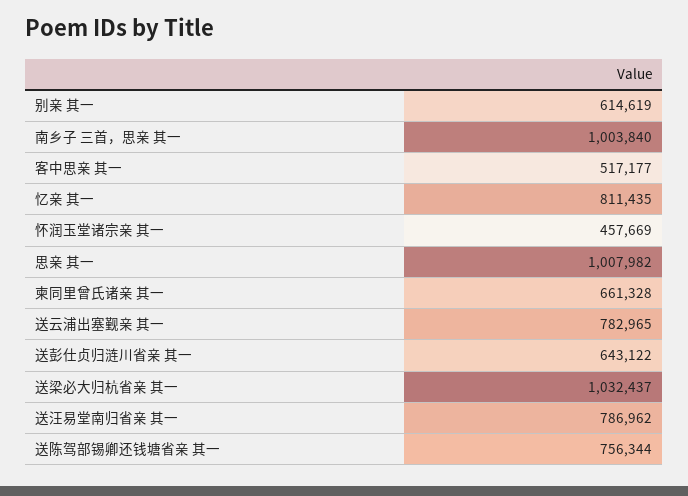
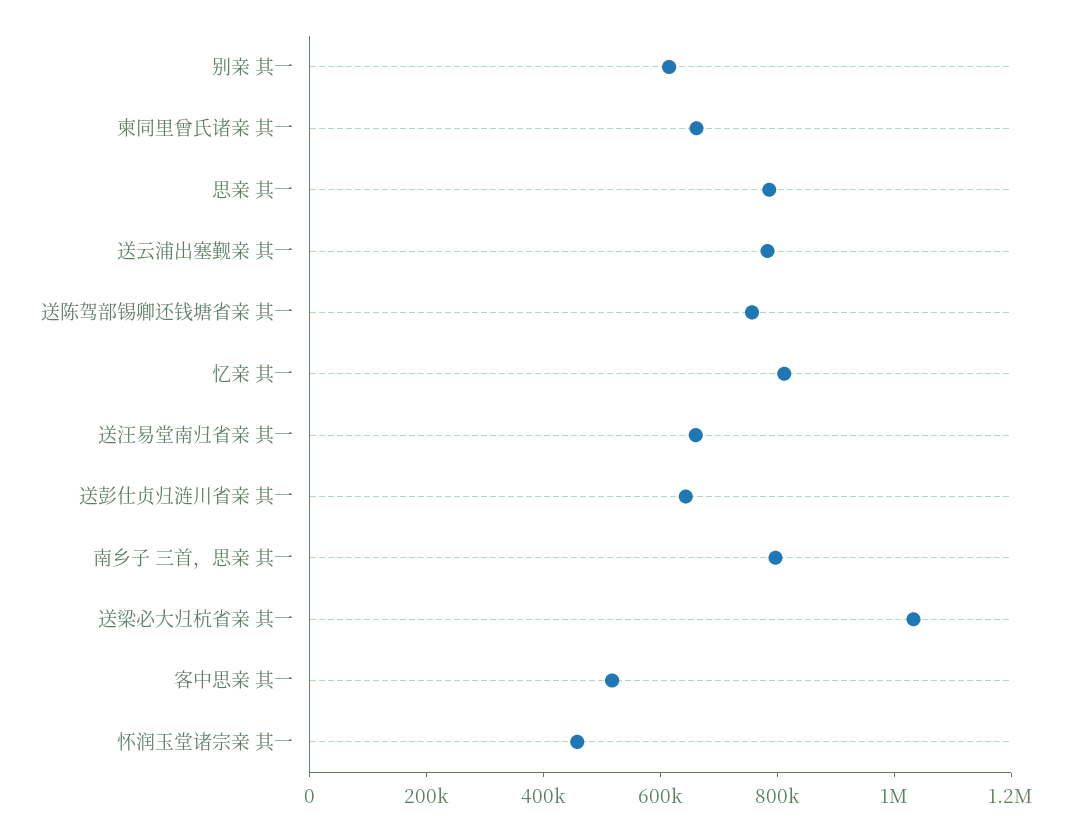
  {
    "别亲 其一": 614619,
-   "南乡子 三首，思亲 其一": 1003840,
+   "南乡子 三首，思亲 其一": 800000,
    "客中思亲 其一": 517177,
    "忆亲 其一": 811435,
    "怀润玉堂诸宗亲 其一": 457669,
-   "思亲 其一": 1007982,
+   "思亲 其一": 800000,
    "柬同里曾氏诸亲 其一": 661328,
    "送云浦出塞觐亲 其一": 782965,
    "送彭仕贞归涟川省亲 其一": 643122,
    "送梁必大归杭省亲 其一": 1032437,
-   "送汪易堂南归省亲 其一": 786962,
+   "送汪易堂南归省亲 其一": 650000,
    "送陈驾部锡卿还钱塘省亲 其一": 756344
  }

